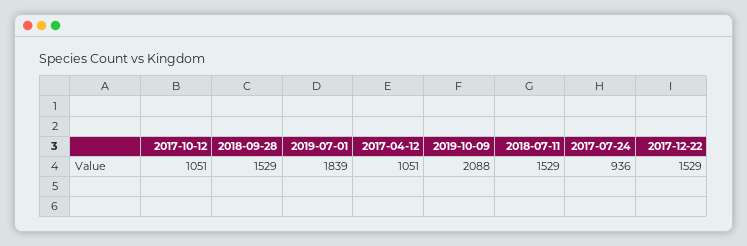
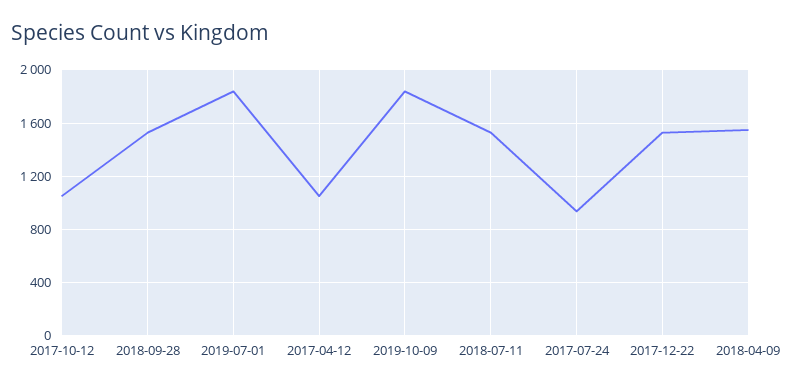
  {
    "2017-10-12": 1051,
    "2018-09-28": 1529,
    "2019-07-01": 1839,
    "2017-04-12": 1051,
-   "2019-10-09": 2088,
+   "2019-10-09": 1850,
    "2018-07-11": 1529,
    "2017-07-24": 936,
-   "2017-12-22": 1529
+   "2017-12-22": 1529,
+   "2018-04-09": 1550
  }

